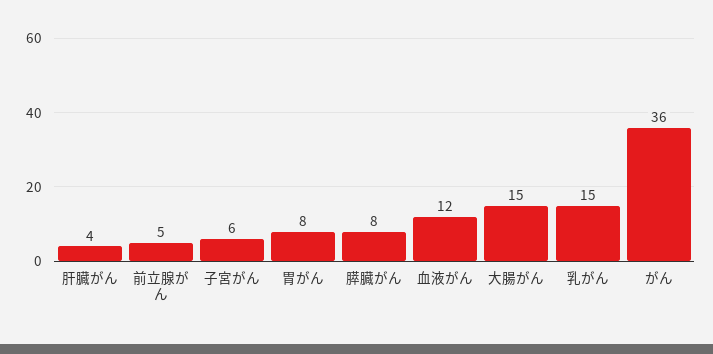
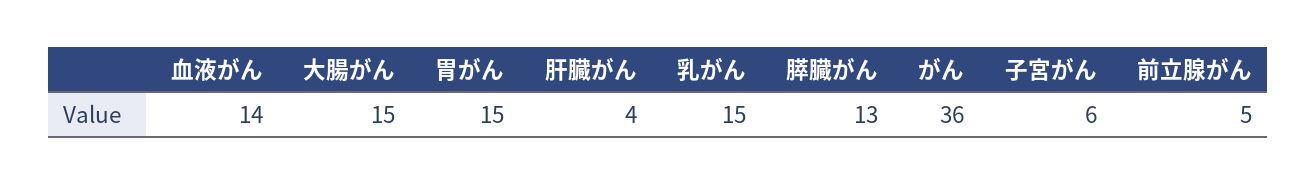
  {
    "肝臓がん": 4,
    "前立腺がん": 5,
    "子宮がん": 6,
-   "胃がん": 8,
+   "胃がん": 15,
-   "膵臓がん": 8,
+   "膵臓がん": 13,
-   "血液がん": 12,
+   "血液がん": 14,
    "大腸がん": 15,
    "乳がん": 15,
    "がん": 36
  }

